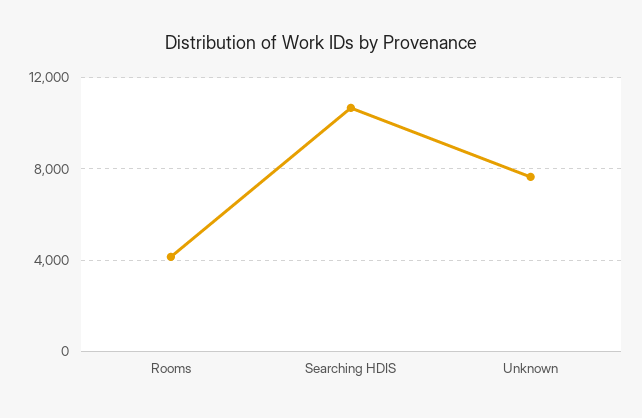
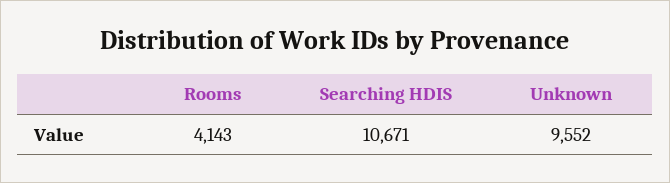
  {
    "Rooms": 4143,
    "Searching HDIS": 10671,
-   "Unknown": 7500
+   "Unknown": 9552
  }

